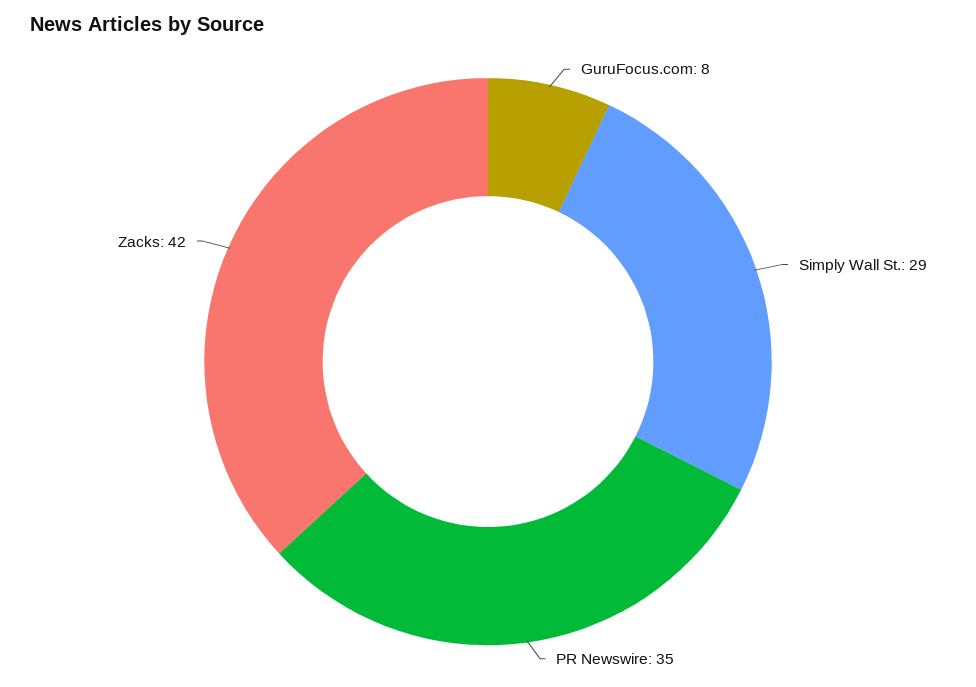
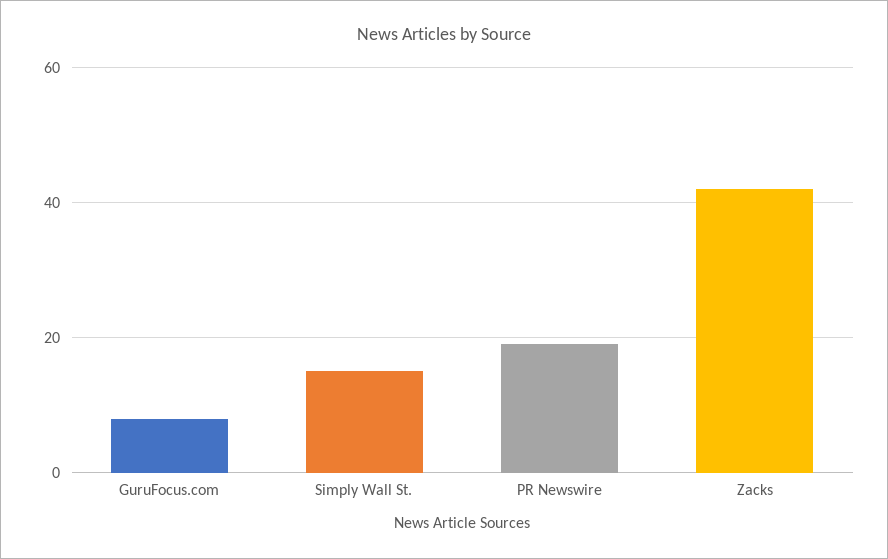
  {
    "GuruFocus.com": 8,
-   "Simply Wall St.": 29,
+   "Simply Wall St.": 15,
-   "PR Newswire": 35,
+   "PR Newswire": 20,
    "Zacks": 42
  }

